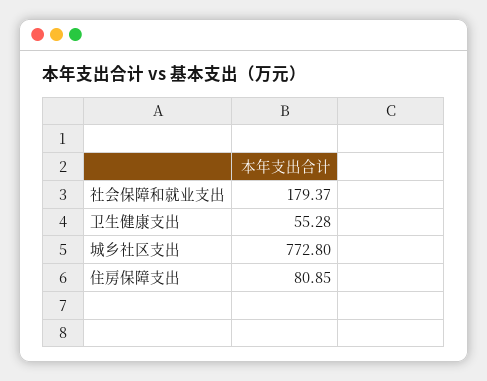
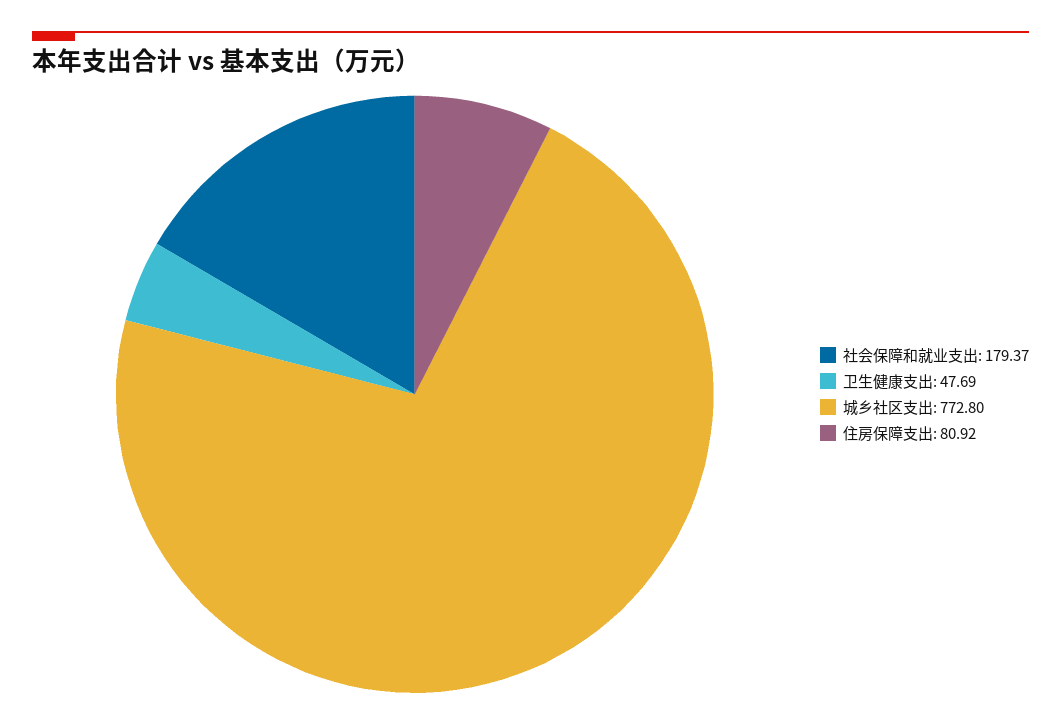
  {
    "社会保障和就业支出": 179.37,
-   "卫生健康支出": 55.28,
+   "卫生健康支出": 47.69,
    "城乡社区支出": 772.8,
-   "住房保障支出": 80.85
+   "住房保障支出": 80.92
  }

